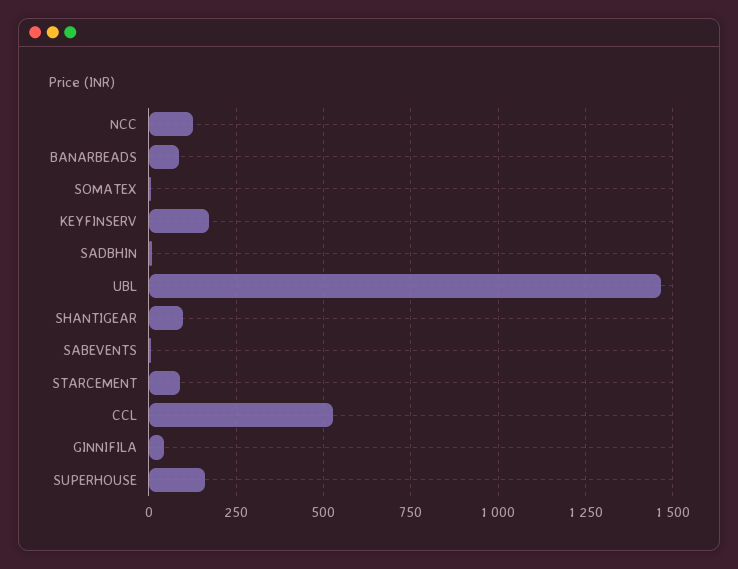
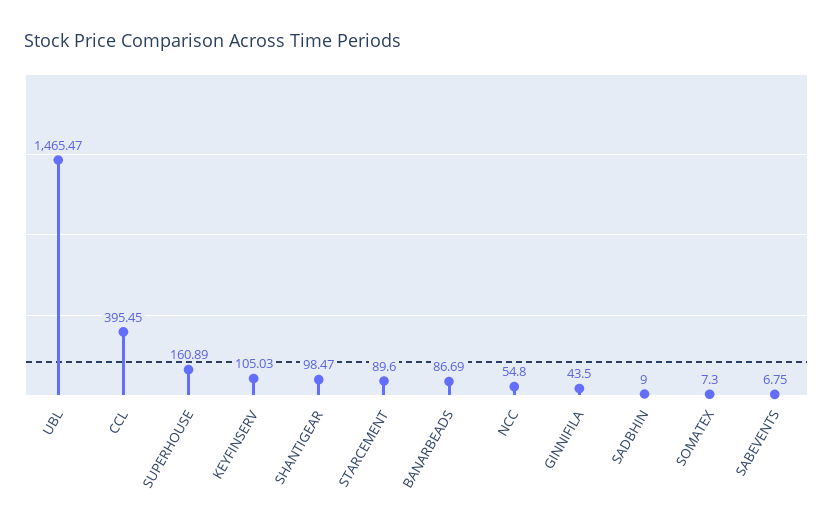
  {
-   "NCC": 125,
+   "NCC": 54.8,
    "BANARBEADS": 86.69,
    "SOMATEX": 7.3,
-   "KEYFINSERV": 175,
+   "KEYFINSERV": 105.03,
    "SADBHIN": 9,
    "UBL": 1465.47,
    "SHANTIGEAR": 98.47,
    "SABEVENTS": 6.75,
    "STARCEMENT": 89.6,
-   "CCL": 525,
+   "CCL": 395.45,
    "GINNIFILA": 43.5,
    "SUPERHOUSE": 160.89
  }

